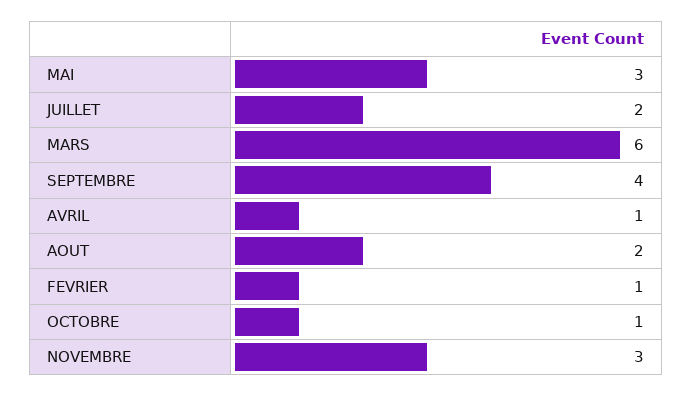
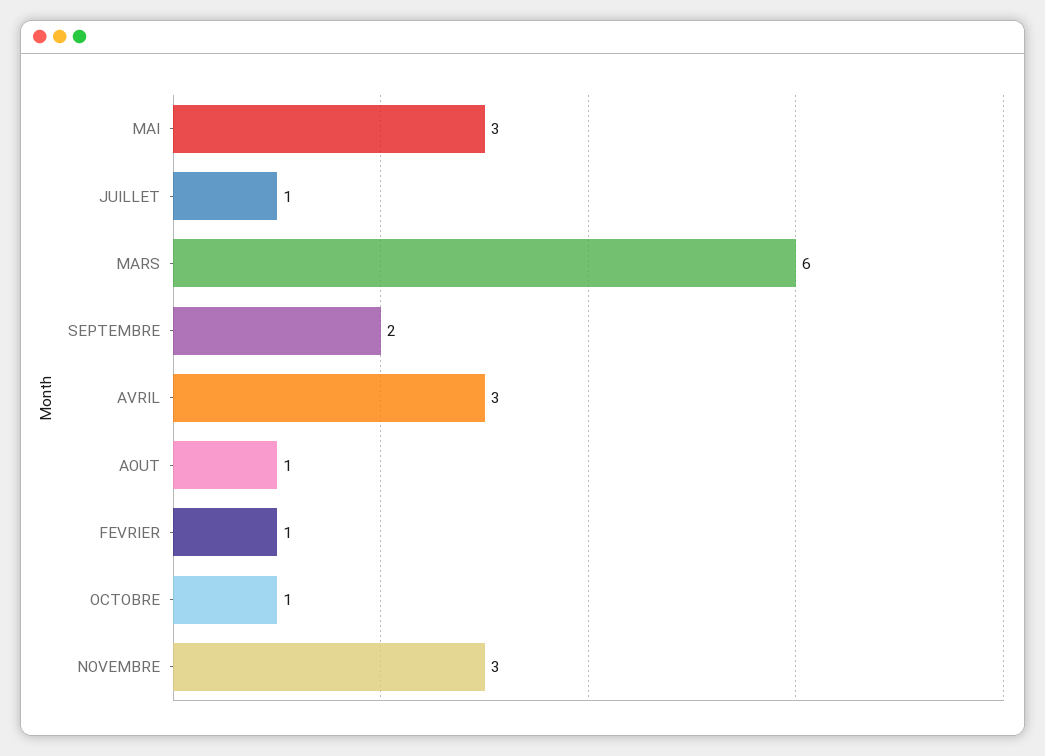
  {
    "MAI": 3,
-   "JUILLET": 2,
+   "JUILLET": 1,
    "MARS": 6,
-   "SEPTEMBRE": 4,
+   "SEPTEMBRE": 2,
-   "AVRIL": 1,
+   "AVRIL": 3,
-   "AOUT": 2,
+   "AOUT": 1,
    "FEVRIER": 1,
    "OCTOBRE": 1,
    "NOVEMBRE": 3
  }

